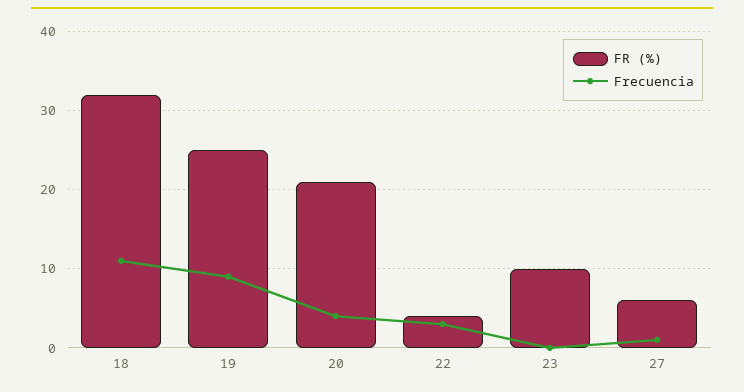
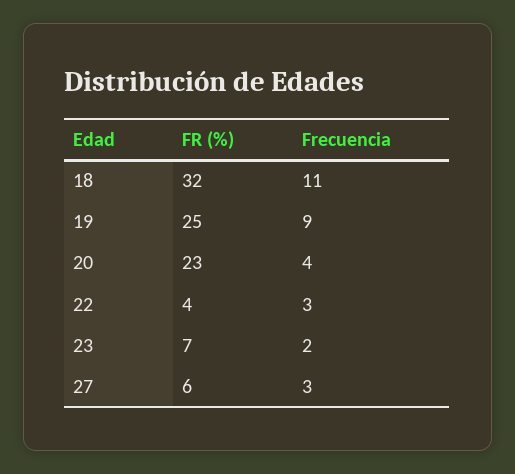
  {
    "FR (%)": {
      "18": 32,
      "19": 25,
-     "20": 21,
+     "20": 23,
      "22": 4,
-     "23": 10,
+     "23": 7,
      "27": 6
    },
    "Frecuencia": {
      "18": 11,
      "19": 9,
      "20": 4,
      "22": 3,
-     "23": 0,
+     "23": 2,
-     "27": 1
+     "27": 3
    }
  }

